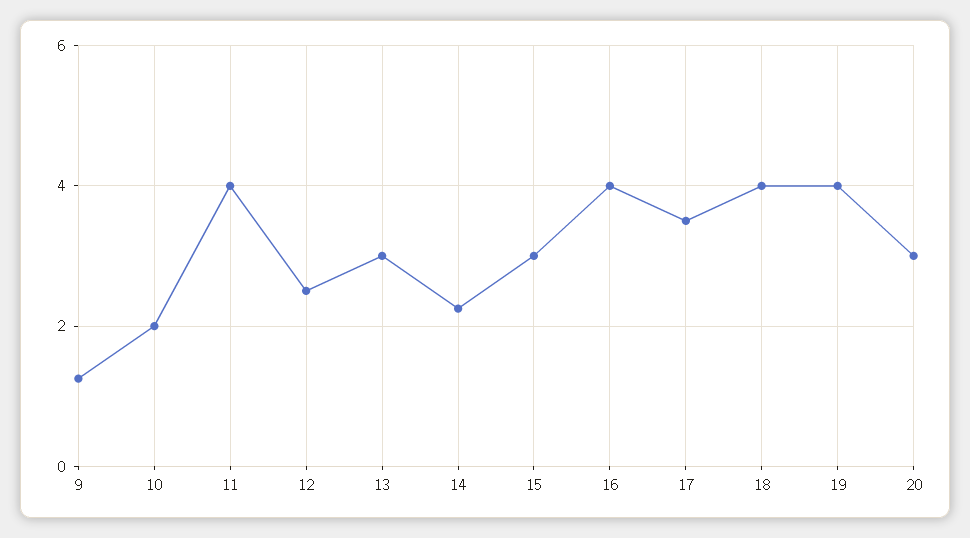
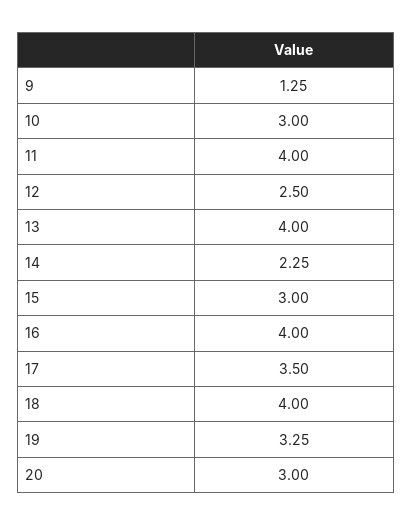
  {
    "9": 1.25,
-   "10": 2,
+   "10": 3,
    "11": 4,
    "12": 2.5,
-   "13": 3,
+   "13": 4,
    "14": 2.25,
    "15": 3,
    "16": 4,
    "17": 3.5,
    "18": 4,
-   "19": 4,
+   "19": 3.25,
    "20": 3
  }

